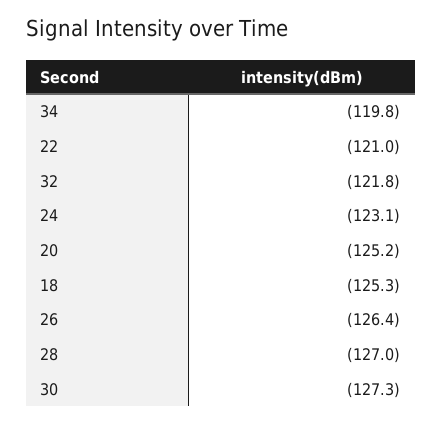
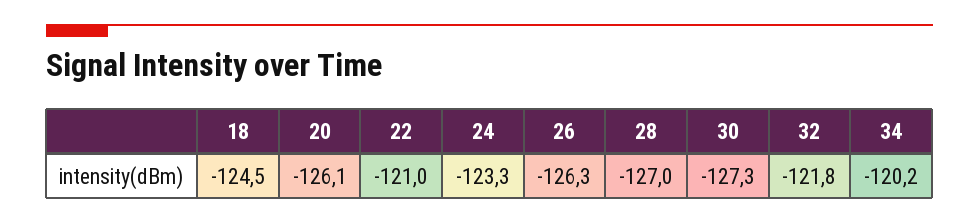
  {
-   "34": -119.8,
+   "34": -120.2,
    "22": -121,
    "32": -121.8,
-   "24": -123.1,
+   "24": -123.3,
-   "20": -125.2,
+   "20": -126.1,
-   "18": -125.3,
+   "18": -124.5,
-   "26": -126.4,
+   "26": -126.3,
    "28": -127,
    "30": -127.3
  }

